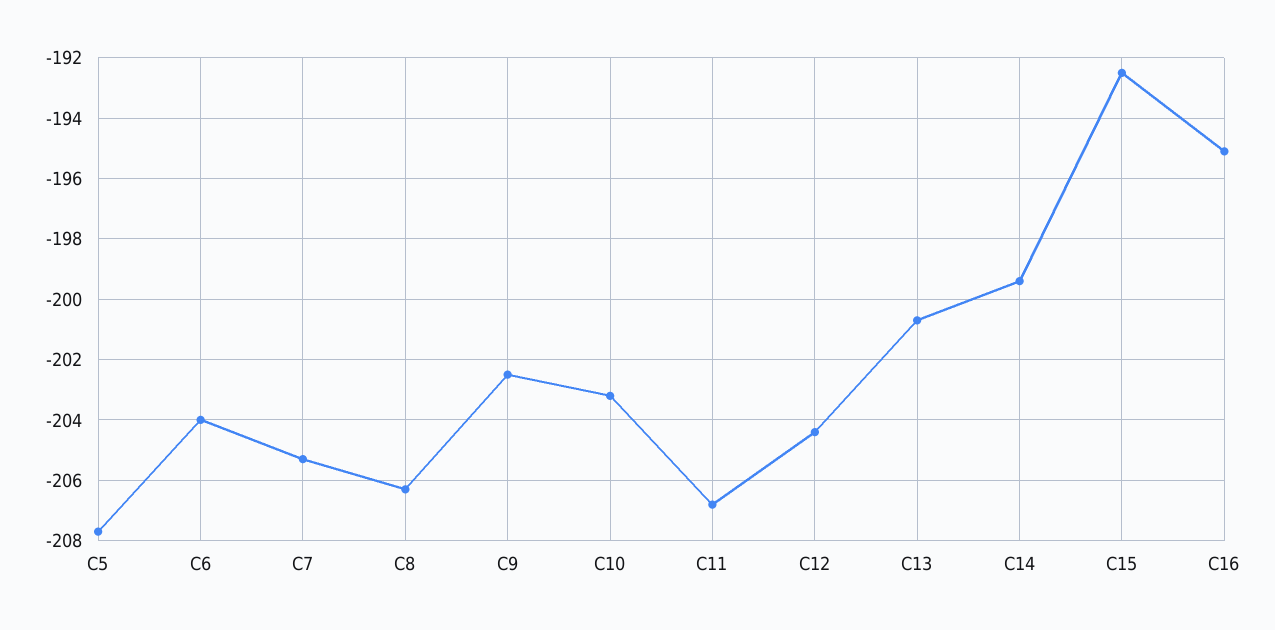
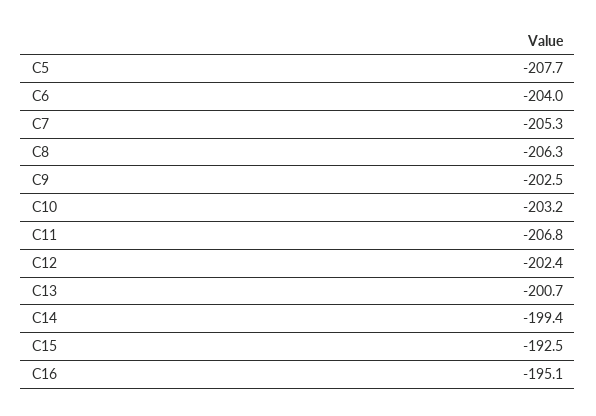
  {
    "C5": -207.7,
    "C6": -204,
    "C7": -205.3,
    "C8": -206.3,
    "C9": -202.5,
    "C10": -203.2,
    "C11": -206.8,
-   "C12": -204.5,
+   "C12": -202.4,
    "C13": -200.7,
    "C14": -199.4,
    "C15": -192.5,
    "C16": -195.1
  }

